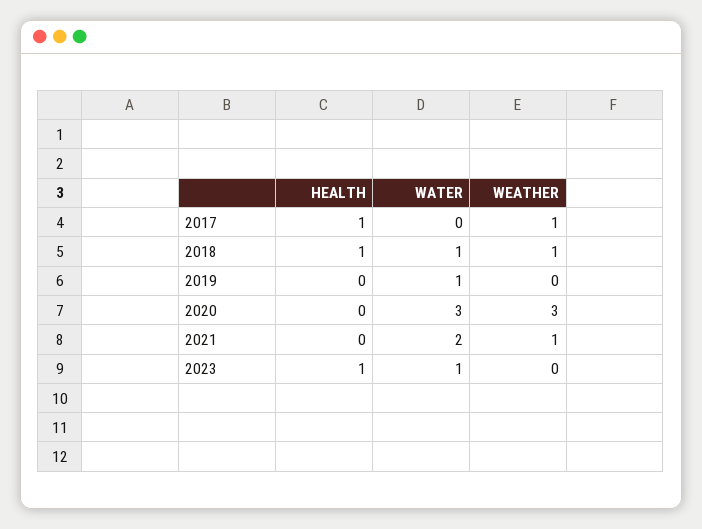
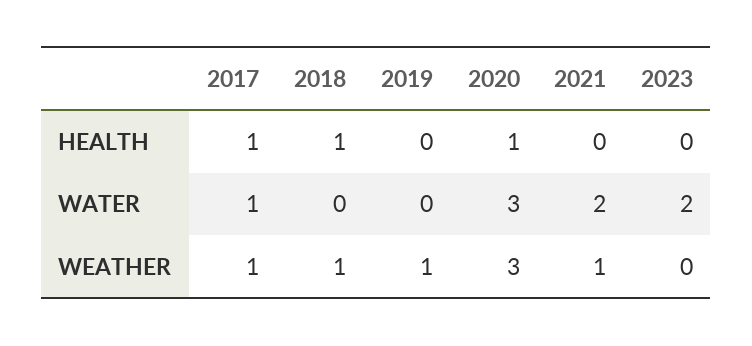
  {
    "HEALTH": {
      "2017": 1,
      "2018": 1,
      "2019": 0,
-     "2020": 0,
+     "2020": 1,
      "2021": 0,
-     "2023": 1
+     "2023": 0
    },
    "WATER": {
-     "2017": 0,
+     "2017": 1,
-     "2018": 1,
+     "2018": 0,
-     "2019": 1,
+     "2019": 0,
      "2020": 3,
      "2021": 2,
-     "2023": 1
+     "2023": 2
    },
    "WEATHER": {
      "2017": 1,
      "2018": 1,
-     "2019": 0,
+     "2019": 1,
      "2020": 3,
      "2021": 1,
      "2023": 0
    }
  }

